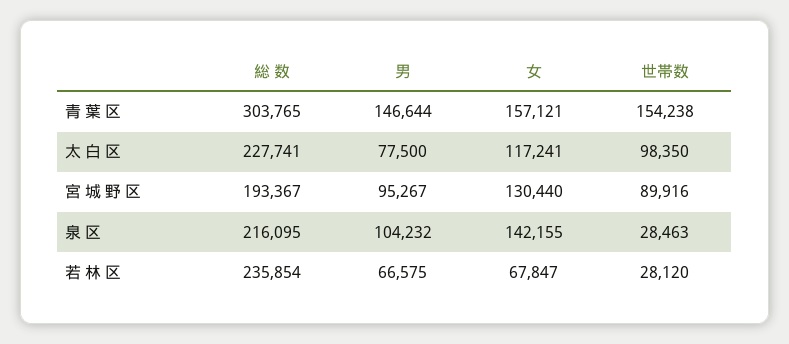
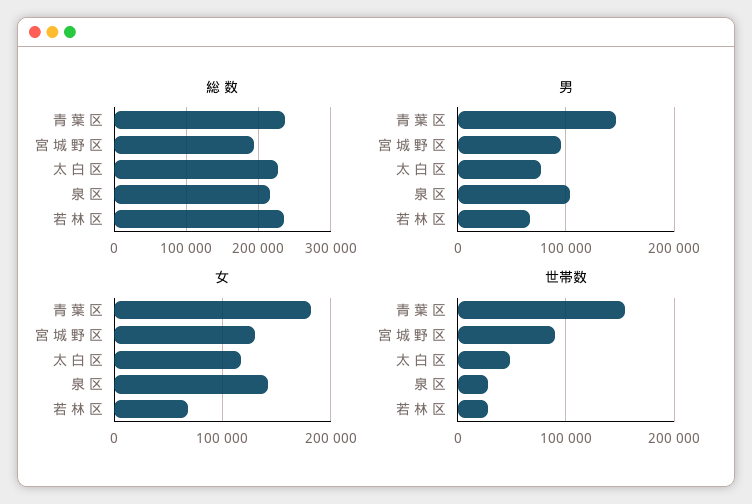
  {
    "総 数": {
-     "青 葉 区": 303765,
+     "青 葉 区": 240000,
      "太 白 区": 227741,
      "宮 城 野 区": 193367,
      "泉 区": 216095,
      "若 林 区": 235854
    },
    "男": {
      "青 葉 区": 146644,
      "太 白 区": 77500,
      "宮 城 野 区": 95267,
      "泉 区": 104232,
      "若 林 区": 66575
    },
    "女": {
-     "青 葉 区": 157121,
+     "青 葉 区": 180000,
      "太 白 区": 117241,
      "宮 城 野 区": 130440,
      "泉 区": 142155,
      "若 林 区": 67847
    },
    "世帯数": {
      "青 葉 区": 154238,
-     "太 白 区": 98350,
+     "太 白 区": 50000,
      "宮 城 野 区": 89916,
      "泉 区": 28463,
      "若 林 区": 28120
    }
  }

